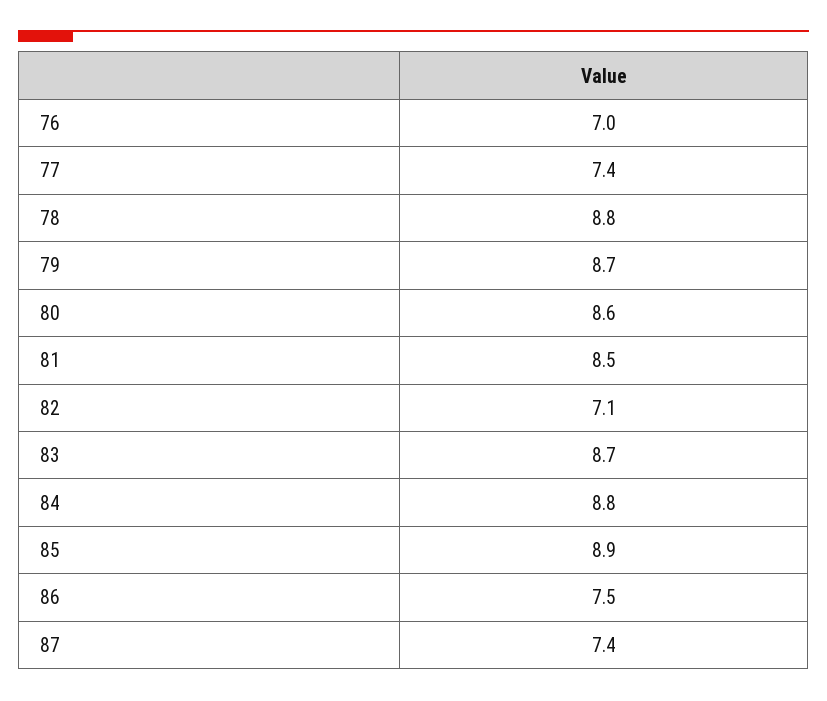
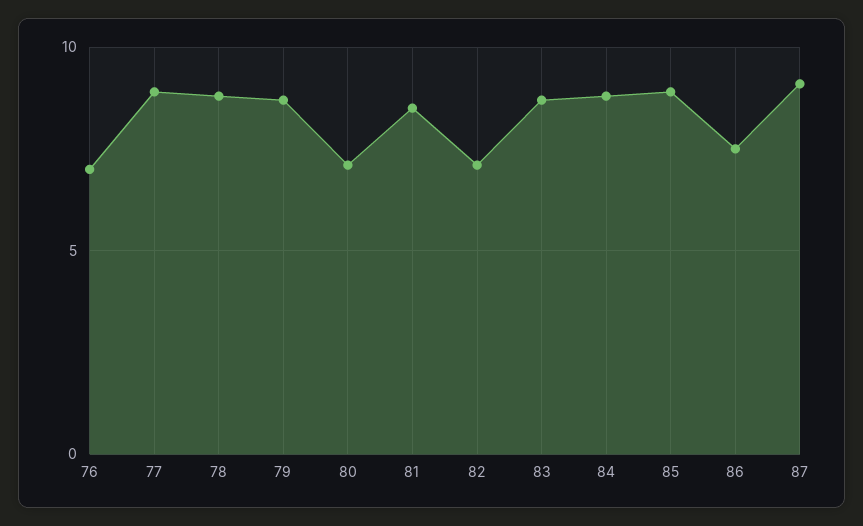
  {
    "76": 7,
-   "77": 7.4,
+   "77": 9,
    "78": 8.8,
    "79": 8.7,
-   "80": 8.6,
+   "80": 7,
    "81": 8.5,
    "82": 7.1,
    "83": 8.7,
    "84": 8.8,
    "85": 8.9,
    "86": 7.5,
-   "87": 7.4
+   "87": 9
  }

